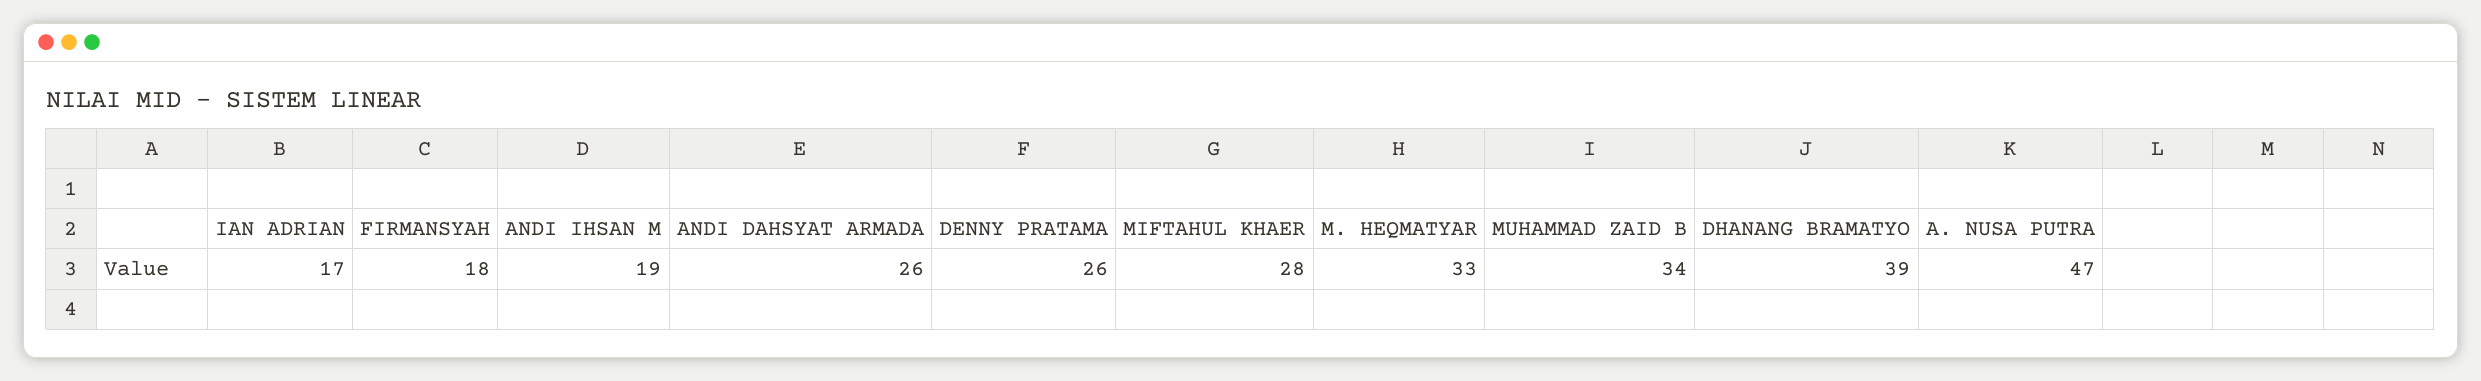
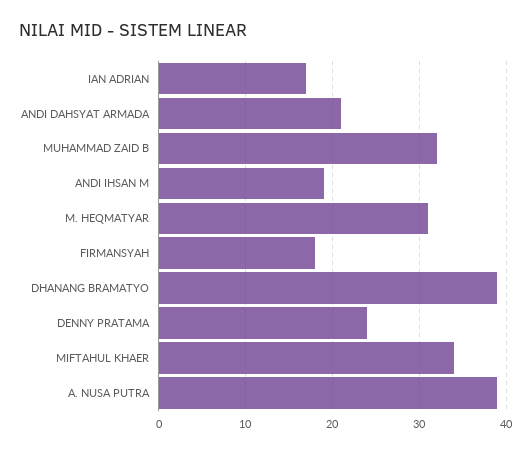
  {
    "IAN ADRIAN": 17,
    "FIRMANSYAH": 18,
    "ANDI IHSAN M": 19,
-   "ANDI DAHSYAT ARMADA": 26,
+   "ANDI DAHSYAT ARMADA": 21,
-   "DENNY PRATAMA": 26,
+   "DENNY PRATAMA": 24,
-   "MIFTAHUL KHAER": 28,
+   "MIFTAHUL KHAER": 34,
-   "M. HEQMATYAR": 33,
+   "M. HEQMATYAR": 31,
-   "MUHAMMAD ZAID B": 34,
+   "MUHAMMAD ZAID B": 32,
    "DHANANG BRAMATYO": 39,
-   "A. NUSA PUTRA": 47
+   "A. NUSA PUTRA": 39
  }

